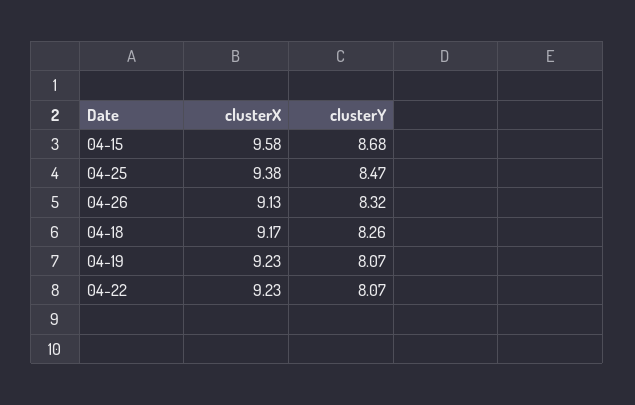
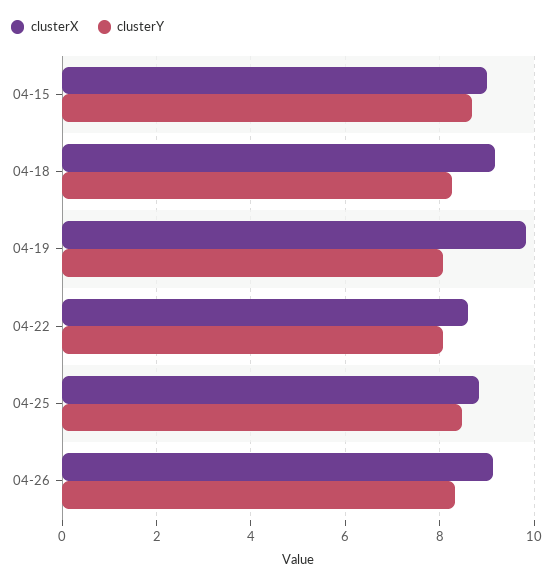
  {
    "clusterX": {
-     "04-15": 9.58,
+     "04-15": 9,
-     "04-25": 9.38,
+     "04-25": 8.8,
      "04-26": 9.13,
      "04-18": 9.17,
-     "04-19": 9.23,
+     "04-19": 9.8,
-     "04-22": 9.23
+     "04-22": 8.6
    },
    "clusterY": {
      "04-15": 8.68,
      "04-25": 8.47,
      "04-26": 8.32,
      "04-18": 8.26,
      "04-19": 8.07,
      "04-22": 8.07
    }
  }

